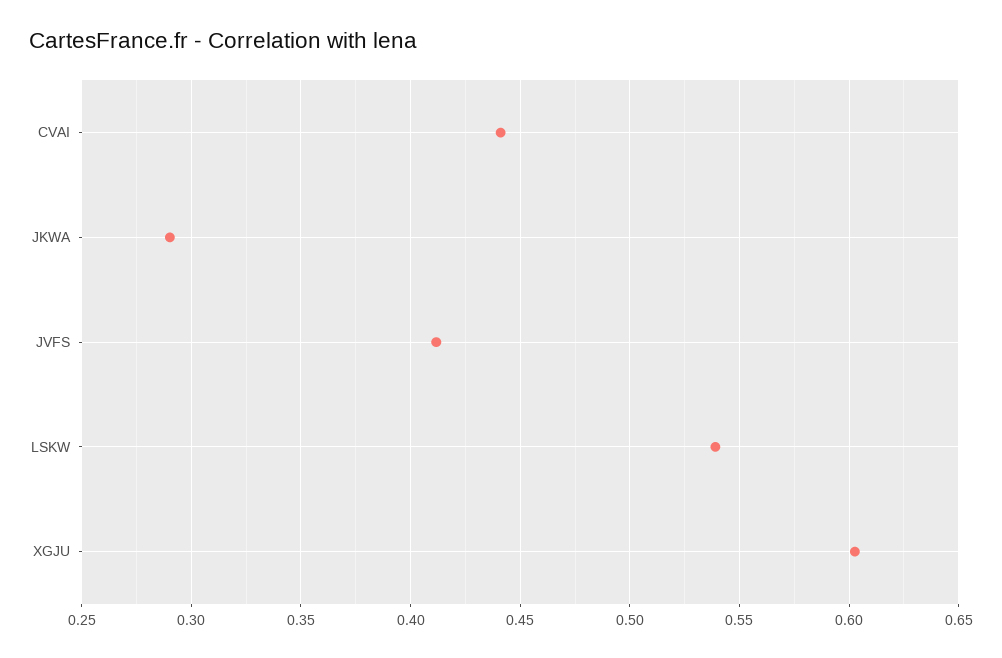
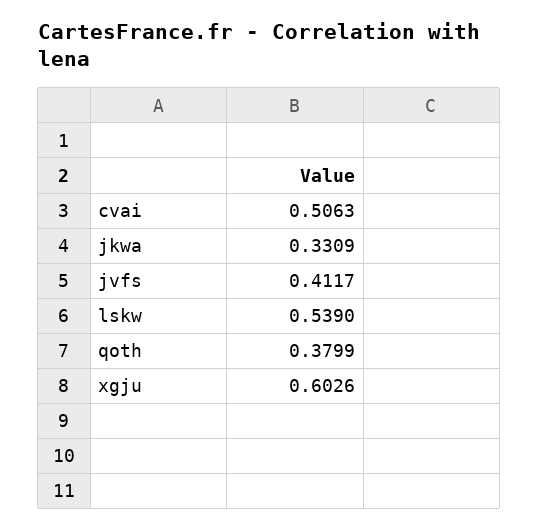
  {
-   "CVAI": 0.44,
+   "CVAI": 0.5063,
-   "JKWA": 0.29,
+   "JKWA": 0.3309,
    "JVFS": 0.4117,
    "LSKW": 0.539,
-   "XGJU": 0.6026
+   "XGJU": 0.6026,
+   "qoth": 0.3799
  }

